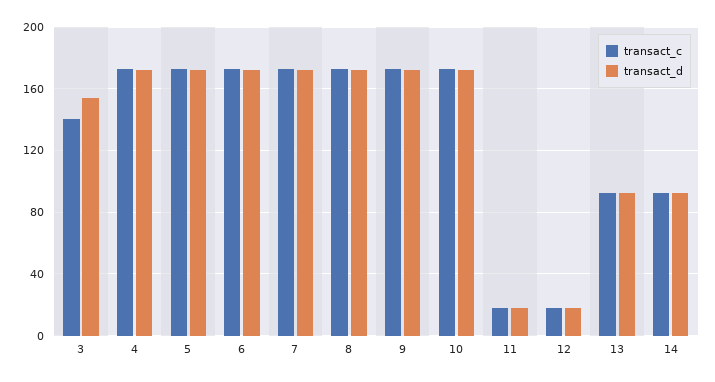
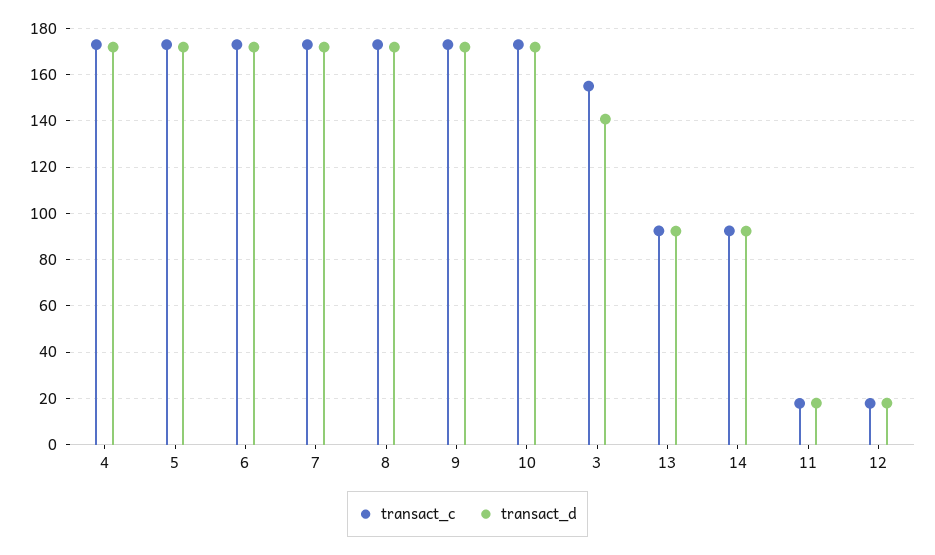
  {
    "transact_c": {
-     "3": 140,
+     "3": 155,
      "4": 175,
      "5": 175,
      "6": 175,
      "7": 175,
      "8": 175,
      "9": 175,
      "10": 175,
      "11": 20,
      "12": 20,
      "13": 95,
      "14": 95
    },
    "transact_d": {
-     "3": 155,
+     "3": 140,
      "4": 170,
      "5": 170,
      "6": 170,
      "7": 170,
      "8": 170,
      "9": 170,
      "10": 170,
      "11": 20,
      "12": 20,
      "13": 90,
      "14": 90
    }
  }

